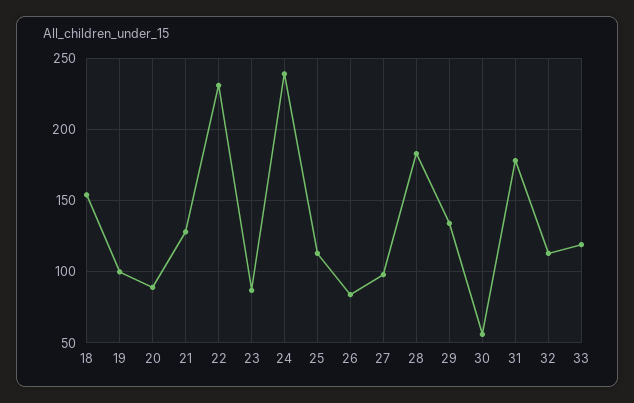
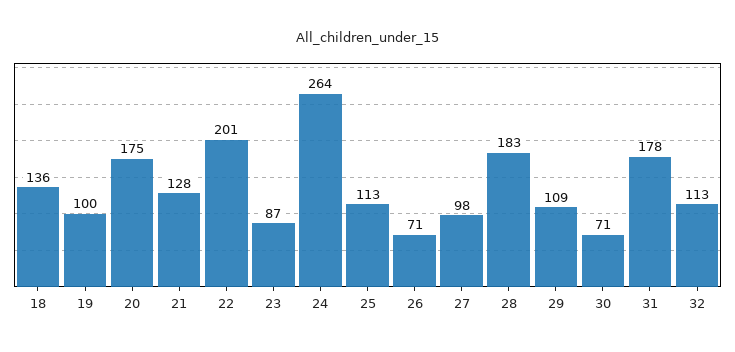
  {
-   "18": 155,
+   "18": 136,
    "19": 100,
-   "20": 90,
+   "20": 175,
    "21": 128,
-   "22": 230,
+   "22": 201,
    "23": 87,
-   "24": 240,
+   "24": 264,
    "25": 113,
-   "26": 85,
+   "26": 71,
    "27": 98,
    "28": 183,
-   "29": 135,
+   "29": 109,
-   "30": 55,
+   "30": 71,
    "31": 178,
-   "32": 113,
+   "32": 113
-   "33": 120
  }

